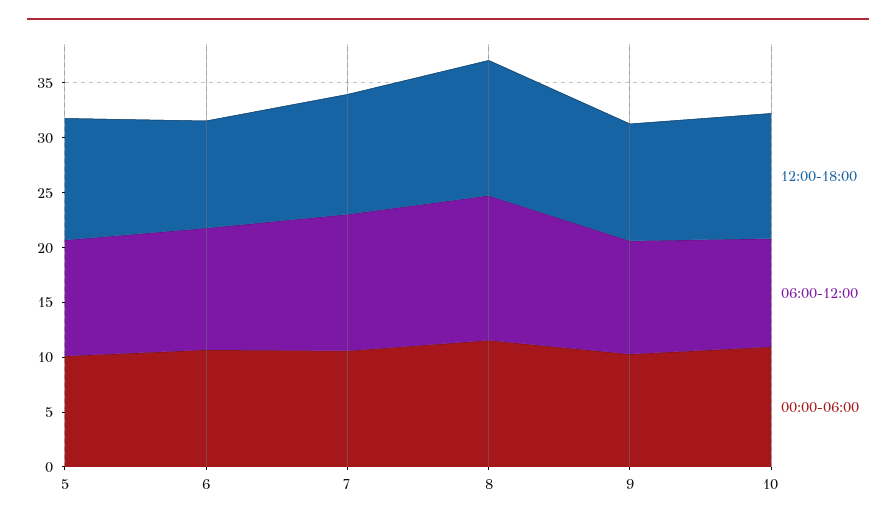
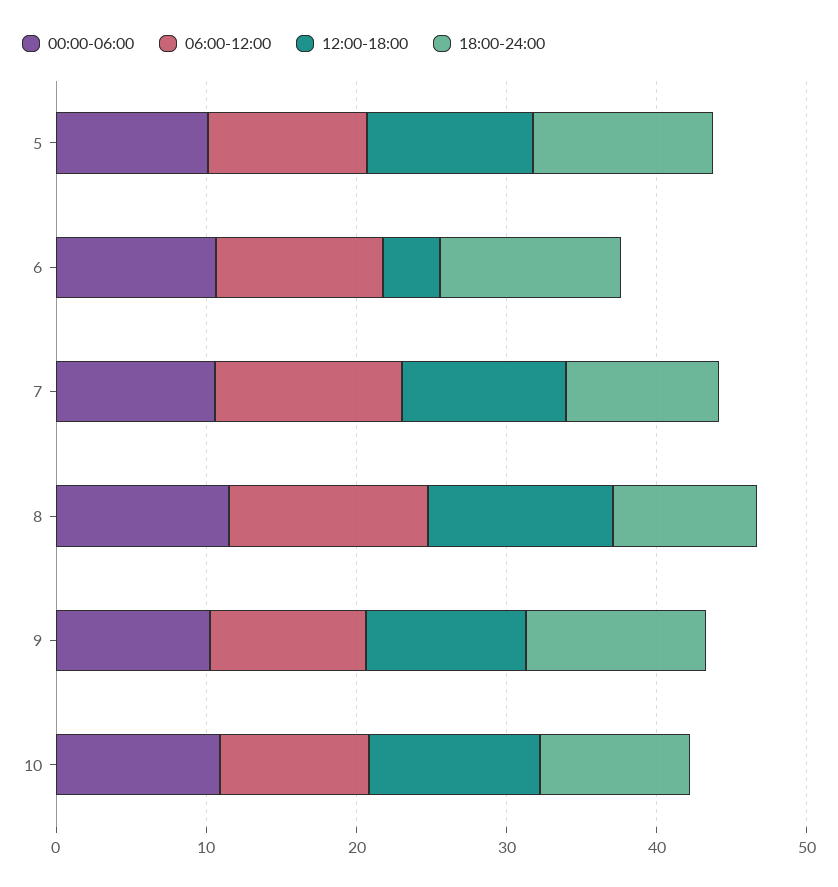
  {
    "12:00-18:00": {
      "5": 11,
-     "6": 10,
+     "6": 4,
      "7": 11,
      "8": 12,
      "9": 11,
      "10": 11
    },
    "06:00-12:00": {
      "5": 11,
      "6": 11,
      "7": 12,
      "8": 13,
      "9": 10,
      "10": 10
    },
    "00:00-06:00": {
      "5": 10,
      "6": 11,
      "7": 11,
      "8": 12,
      "9": 10,
      "10": 11
-   }
+   },
+   "18:00-24:00": {
+     "5": 12,
+     "6": 12,
+     "7": 10,
+     "8": 10,
+     "9": 12,
+     "10": 10
+   }
  }

